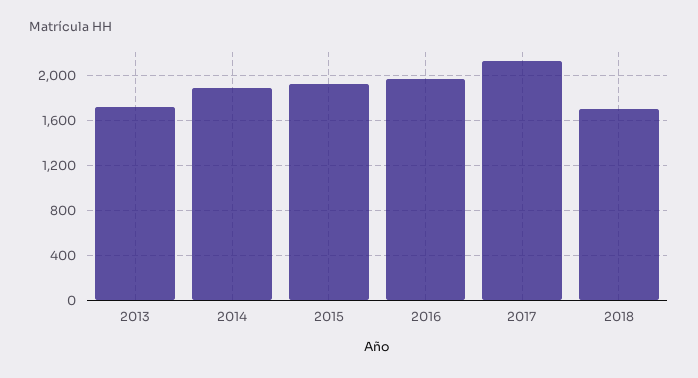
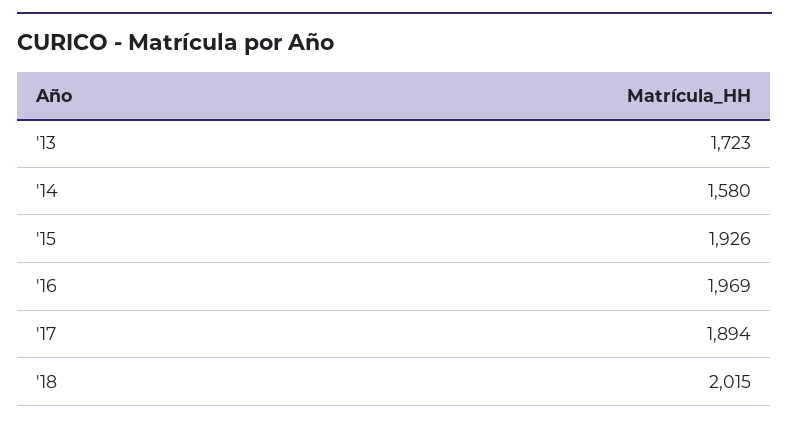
  {
    "2013": 1723,
-   "2014": 1900,
+   "2014": 1580,
    "2015": 1926,
    "2016": 1969,
-   "2017": 2100,
+   "2017": 1894,
-   "2018": 1700
+   "2018": 2015
  }

